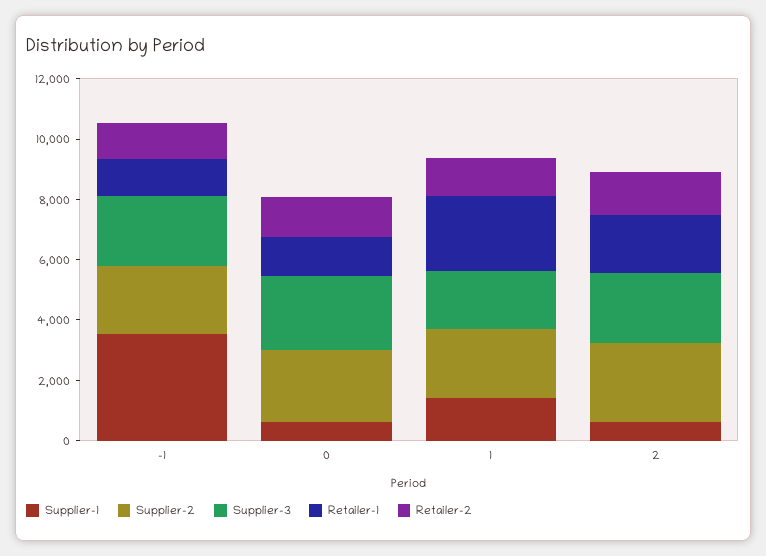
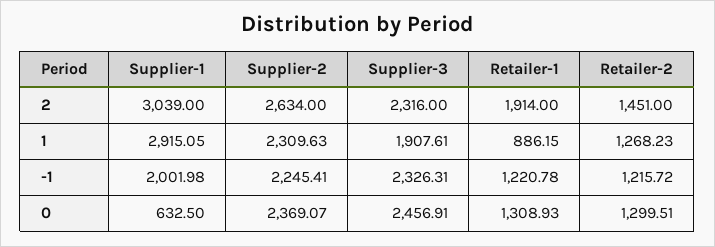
  {
    "Supplier-1": {
-     "-1": 3500,
+     "-1": 2001.98,
      "0": 632.5,
-     "1": 1500,
+     "1": 2915.05,
-     "2": 500
+     "2": 3039
    },
    "Supplier-2": {
      "-1": 2245.41,
      "0": 2369.07,
      "1": 2309.63,
      "2": 2634
    },
    "Supplier-3": {
      "-1": 2326.31,
      "0": 2456.91,
      "1": 1907.61,
      "2": 2316
    },
    "Retailer-1": {
      "-1": 1220.78,
      "0": 1308.93,
-     "1": 2500,
+     "1": 886.15,
      "2": 1914
    },
    "Retailer-2": {
      "-1": 1215.72,
      "0": 1299.51,
      "1": 1268.23,
      "2": 1451
    }
  }

